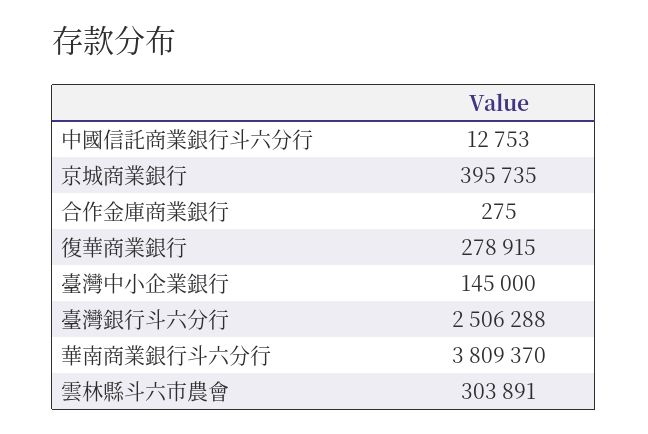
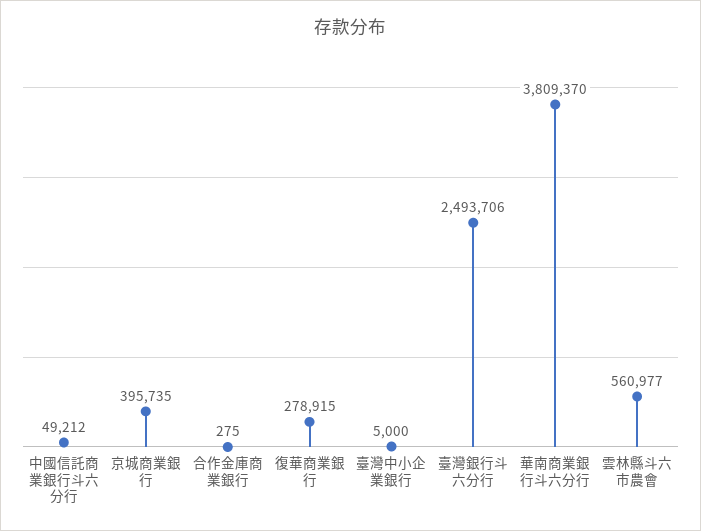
  {
-   "中國信託商業銀行斗六分行": 12753,
+   "中國信託商業銀行斗六分行": 49212,
    "京城商業銀行": 395735,
    "合作金庫商業銀行": 275,
    "復華商業銀行": 278915,
-   "臺灣中小企業銀行": 145000,
+   "臺灣中小企業銀行": 5000,
-   "臺灣銀行斗六分行": 2506288,
+   "臺灣銀行斗六分行": 2493706,
    "華南商業銀行斗六分行": 3809370,
-   "雲林縣斗六市農會": 303891
+   "雲林縣斗六市農會": 560977
  }

